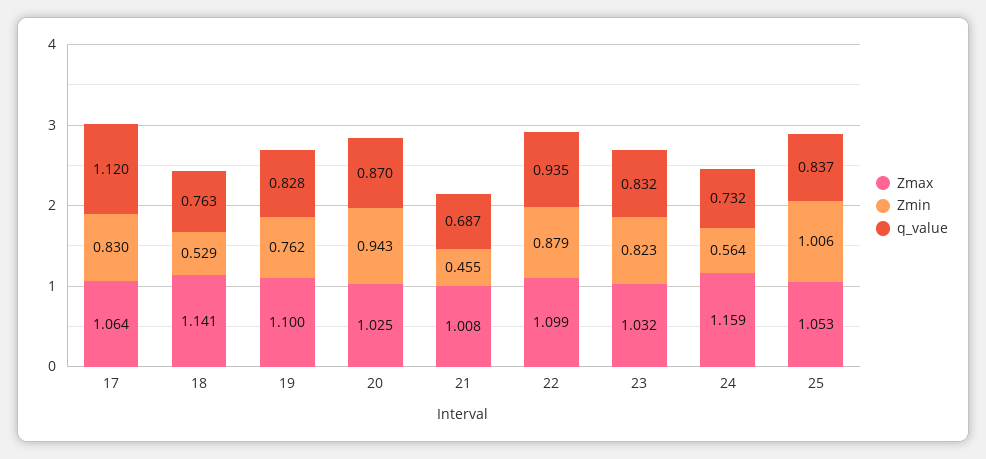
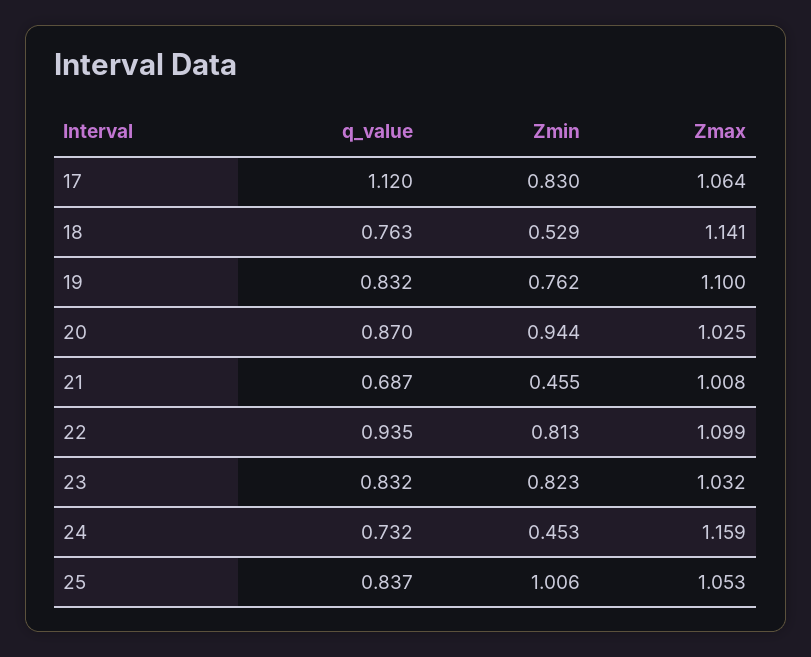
  {
    "Zmax": {
      "17": 1.064,
      "18": 1.141,
      "19": 1.1,
      "20": 1.025,
      "21": 1.008,
      "22": 1.099,
      "23": 1.032,
      "24": 1.159,
      "25": 1.053
    },
    "Zmin": {
      "17": 0.83,
      "18": 0.529,
      "19": 0.762,
-     "20": 0.943,
+     "20": 0.944,
      "21": 0.455,
-     "22": 0.879,
+     "22": 0.813,
      "23": 0.823,
-     "24": 0.564,
+     "24": 0.453,
      "25": 1.006
    },
    "q_value": {
      "17": 1.12,
      "18": 0.763,
-     "19": 0.828,
+     "19": 0.832,
      "20": 0.87,
      "21": 0.687,
      "22": 0.935,
      "23": 0.832,
      "24": 0.732,
      "25": 0.837
    }
  }

